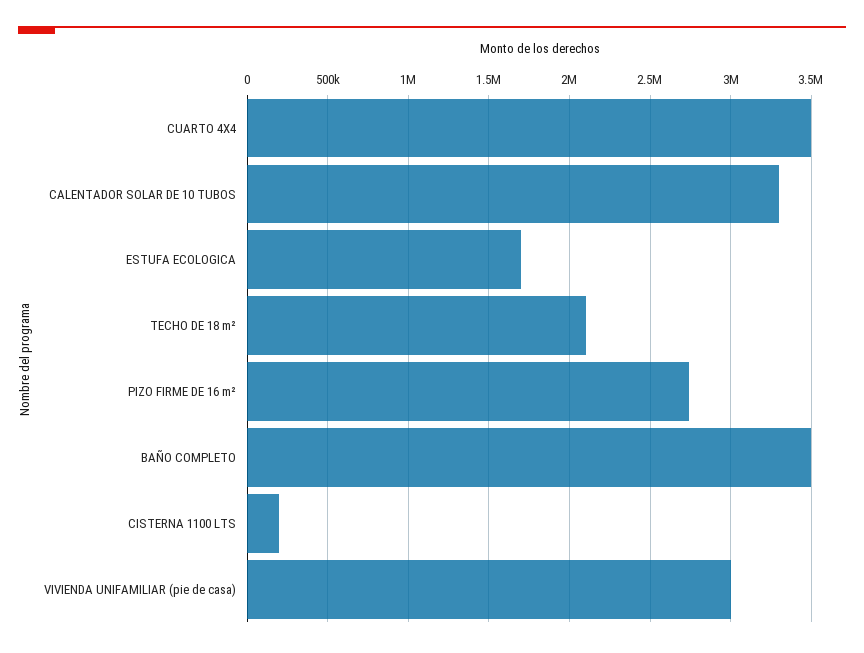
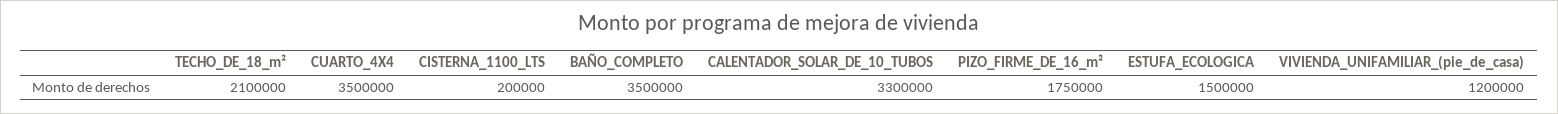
  {
    "CUARTO 4X4": 3500000,
    "CALENTADOR SOLAR DE 10 TUBOS": 3300000,
-   "ESTUFA ECOLOGICA": 1700000,
+   "ESTUFA ECOLOGICA": 1500000,
    "TECHO DE 18 m²": 2100000,
-   "PIZO FIRME DE 16 m²": 2750000,
+   "PIZO FIRME DE 16 m²": 1750000,
    "BAÑO COMPLETO": 3500000,
    "CISTERNA 1100 LTS": 200000,
-   "VIVIENDA UNIFAMILIAR (pie de casa)": 3000000
+   "VIVIENDA UNIFAMILIAR (pie de casa)": 1200000
  }

